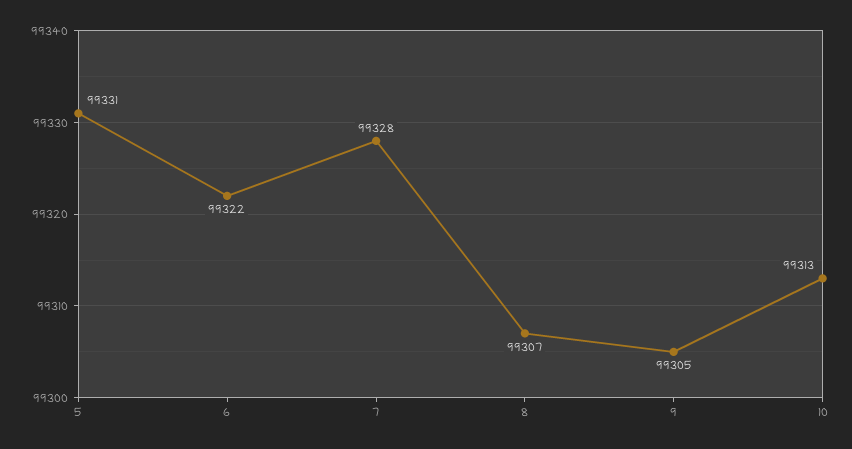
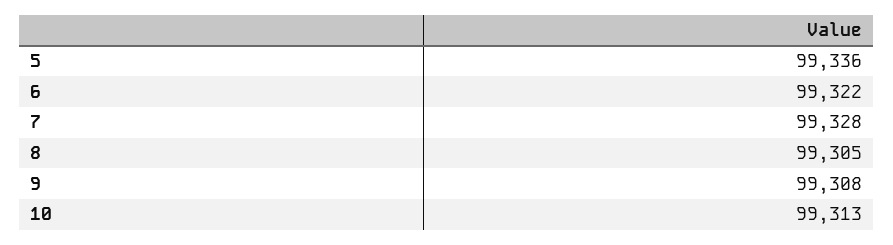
  {
-   "5": 99331,
+   "5": 99336,
    "6": 99322,
    "7": 99328,
-   "8": 99307,
+   "8": 99305,
-   "9": 99305,
+   "9": 99308,
    "10": 99313
  }

